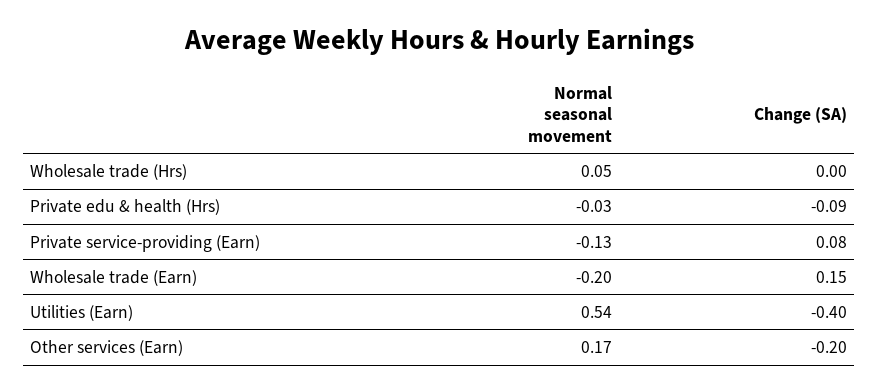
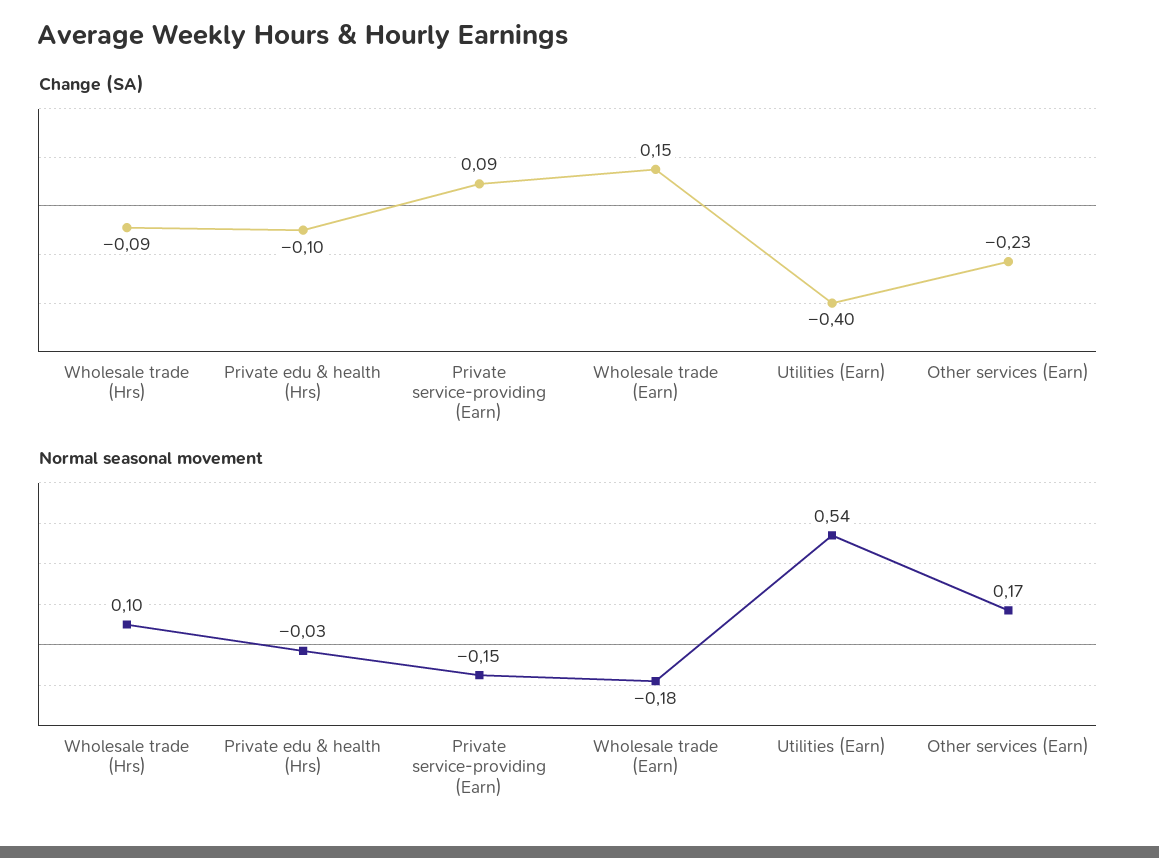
  {
    "Normal seasonal movement": {
-     "Wholesale trade (Hrs)": 0.05,
+     "Wholesale trade (Hrs)": 0.1,
      "Private edu & health (Hrs)": -0.03,
-     "Private service-providing (Earn)": -0.13,
+     "Private service-providing (Earn)": -0.15,
-     "Wholesale trade (Earn)": -0.2,
+     "Wholesale trade (Earn)": -0.18,
      "Utilities (Earn)": 0.54,
      "Other services (Earn)": 0.17
    },
    "Change (SA)": {
-     "Wholesale trade (Hrs)": 0,
+     "Wholesale trade (Hrs)": -0.09,
-     "Private edu & health (Hrs)": -0.09,
+     "Private edu & health (Hrs)": -0.1,
-     "Private service-providing (Earn)": 0.08,
+     "Private service-providing (Earn)": 0.09,
      "Wholesale trade (Earn)": 0.15,
      "Utilities (Earn)": -0.4,
-     "Other services (Earn)": -0.2
+     "Other services (Earn)": -0.23
    }
  }

